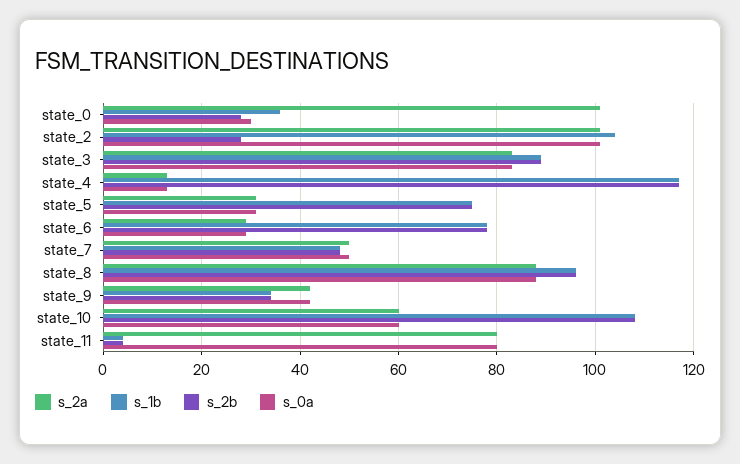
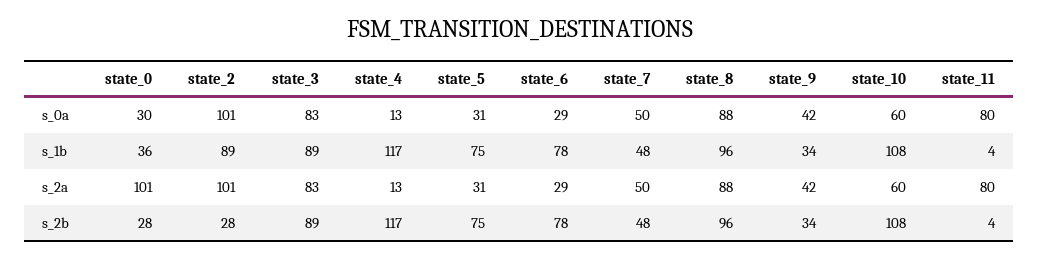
  {
    "s_2a": {
      "state_0": 101,
      "state_2": 101,
      "state_3": 83,
      "state_4": 13,
      "state_5": 31,
      "state_6": 29,
      "state_7": 50,
      "state_8": 88,
      "state_9": 42,
      "state_10": 60,
      "state_11": 80
    },
    "s_1b": {
      "state_0": 36,
-     "state_2": 105,
+     "state_2": 89,
      "state_3": 89,
      "state_4": 117,
      "state_5": 75,
      "state_6": 78,
      "state_7": 48,
      "state_8": 96,
      "state_9": 34,
      "state_10": 108,
      "state_11": 4
    },
    "s_2b": {
      "state_0": 28,
      "state_2": 28,
      "state_3": 89,
      "state_4": 117,
      "state_5": 75,
      "state_6": 78,
      "state_7": 48,
      "state_8": 96,
      "state_9": 34,
      "state_10": 108,
      "state_11": 4
    },
    "s_0a": {
      "state_0": 30,
      "state_2": 101,
      "state_3": 83,
      "state_4": 13,
      "state_5": 31,
      "state_6": 29,
      "state_7": 50,
      "state_8": 88,
      "state_9": 42,
      "state_10": 60,
      "state_11": 80
    }
  }

